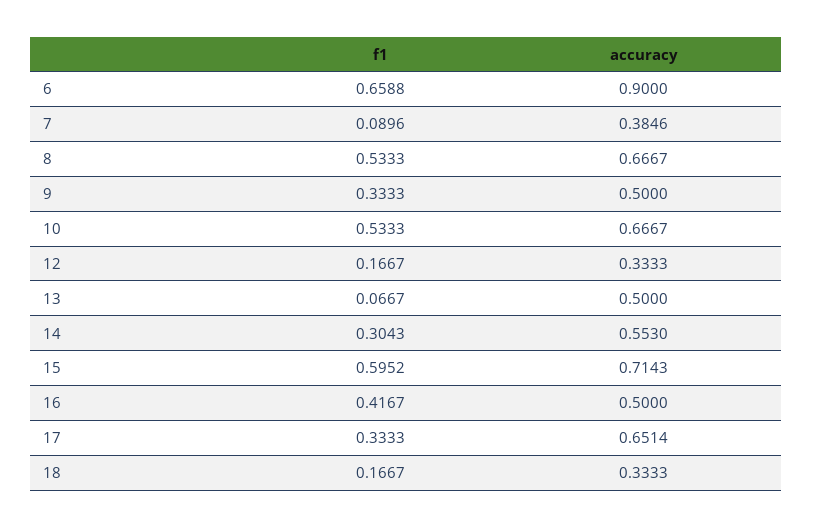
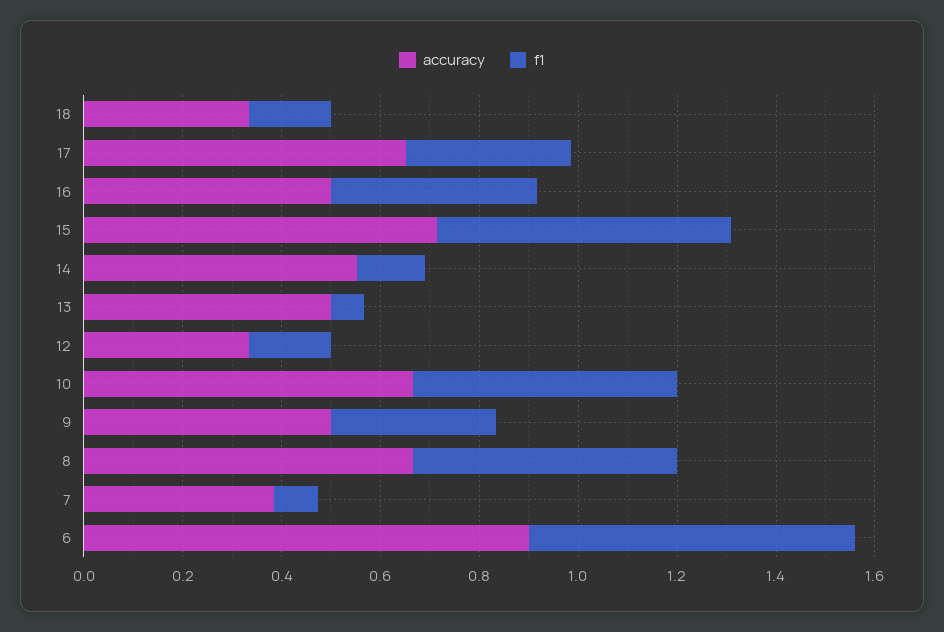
  {
    "f1": {
      "6": 0.6588,
      "7": 0.0896,
      "8": 0.5333,
      "9": 0.3333,
      "10": 0.5333,
      "12": 0.1667,
      "13": 0.0667,
-     "14": 0.3043,
+     "14": 0.15,
      "15": 0.5952,
      "16": 0.4167,
      "17": 0.3333,
      "18": 0.1667
    },
    "accuracy": {
      "6": 0.9,
      "7": 0.3846,
      "8": 0.6667,
      "9": 0.5,
      "10": 0.6667,
      "12": 0.3333,
      "13": 0.5,
      "14": 0.553,
      "15": 0.7143,
      "16": 0.5,
      "17": 0.6514,
      "18": 0.3333
    }
  }

